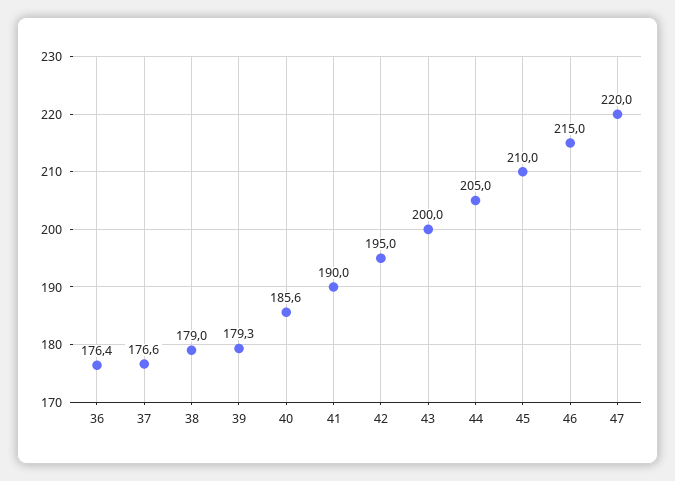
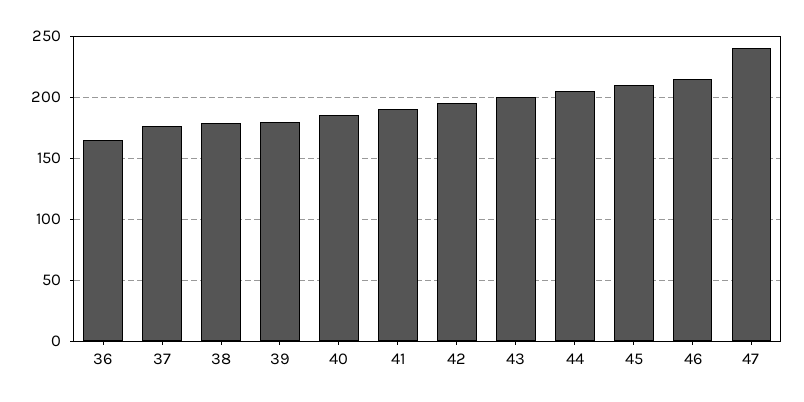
  {
-   "36": 176.4,
+   "36": 165,
    "37": 176.6,
    "38": 179,
    "39": 179.3,
    "40": 185.6,
    "41": 190,
    "42": 195,
    "43": 200,
    "44": 205,
    "45": 210,
    "46": 215,
-   "47": 220
+   "47": 240
  }

